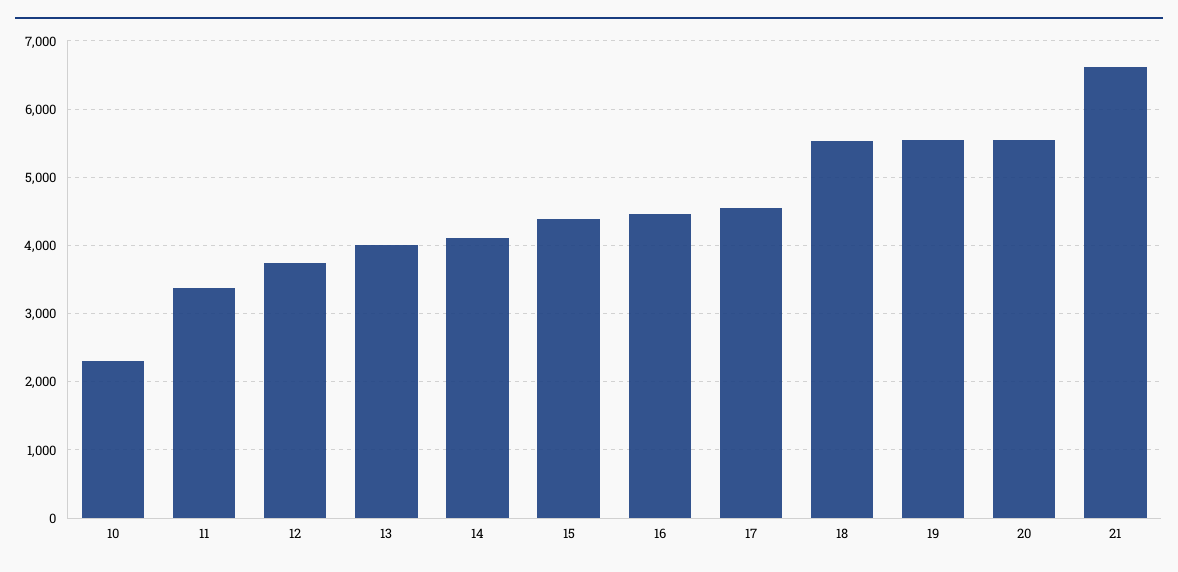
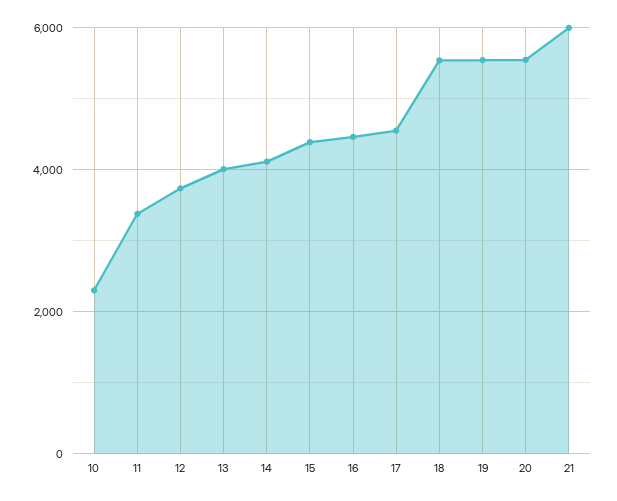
  {
    "10": 2300,
    "11": 3400,
    "12": 3700,
    "13": 4000,
    "14": 4100,
    "15": 4400,
    "16": 4500,
    "17": 4500,
    "18": 5500,
    "19": 5500,
    "20": 5500,
-   "21": 6600
+   "21": 6000
  }

